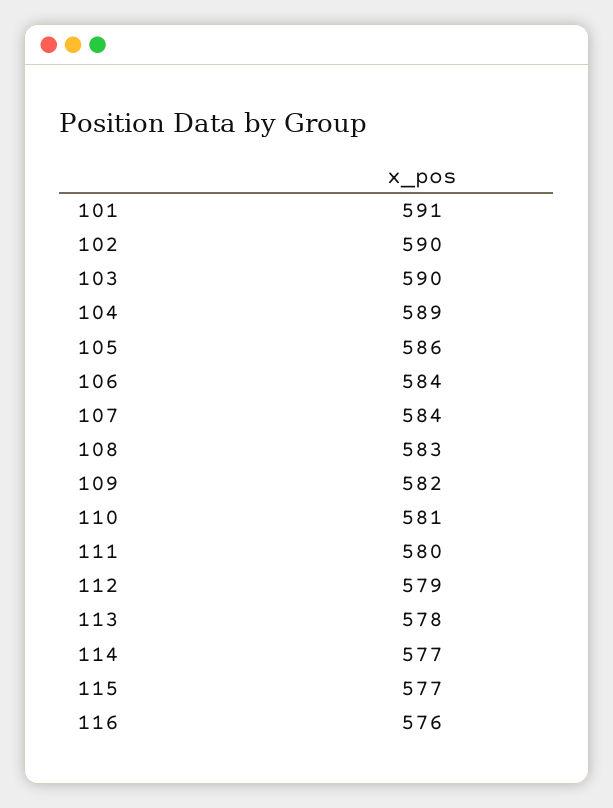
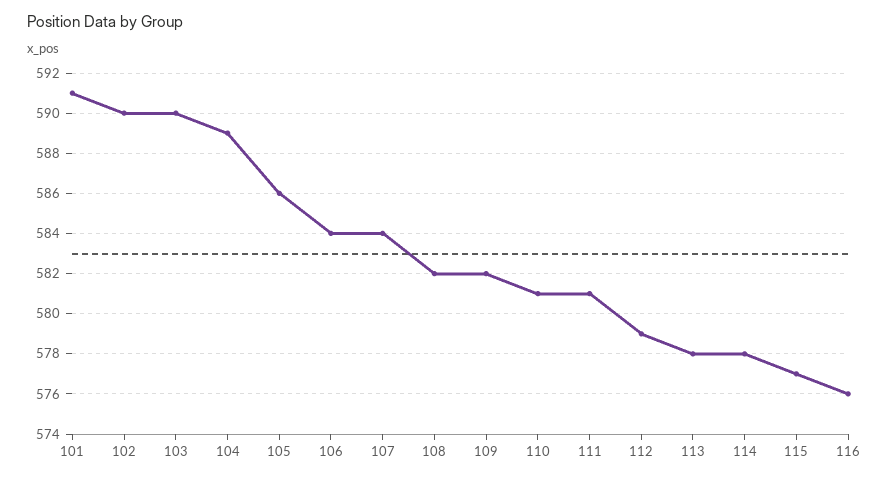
  {
    "101": 591,
    "102": 590,
    "103": 590,
    "104": 589,
    "105": 586,
    "106": 584,
    "107": 584,
-   "108": 583,
+   "108": 582,
    "109": 582,
    "110": 581,
-   "111": 580,
+   "111": 581,
    "112": 579,
    "113": 578,
-   "114": 577,
+   "114": 578,
    "115": 577,
    "116": 576
  }

